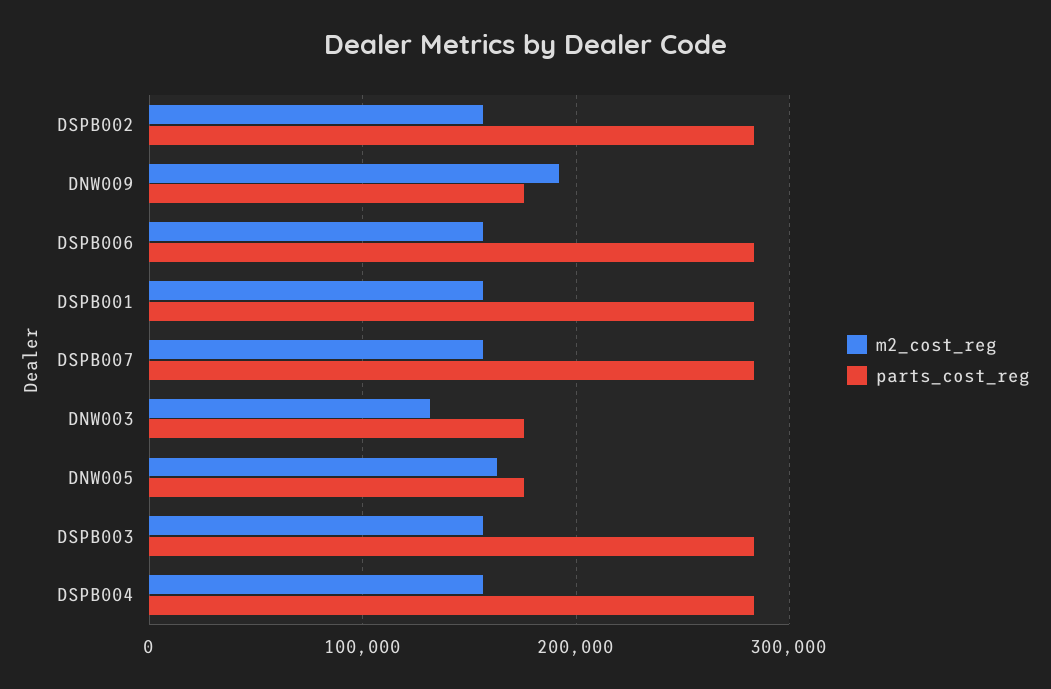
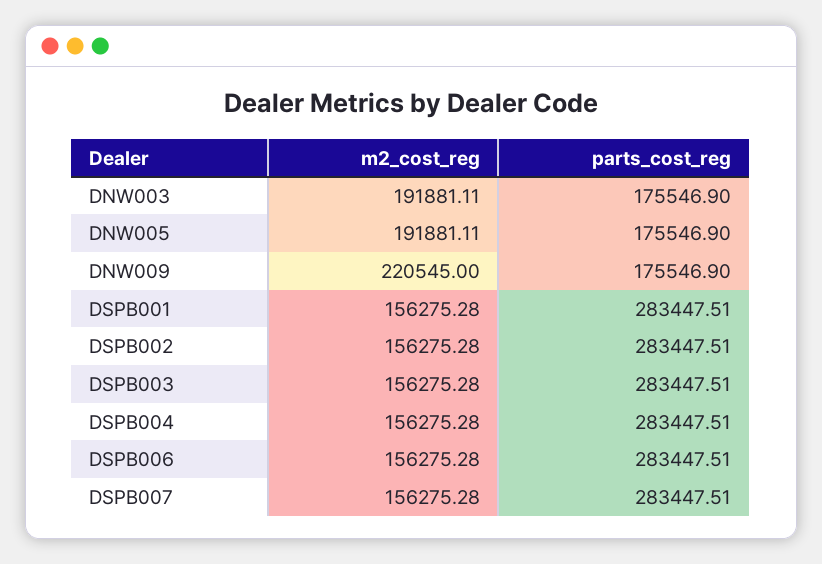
  {
    "m2_cost_reg": {
      "DSPB002": 156275.28,
-     "DNW009": 190000,
+     "DNW009": 220545,
      "DSPB006": 156275.28,
      "DSPB001": 156275.28,
      "DSPB007": 156275.28,
-     "DNW003": 130000,
+     "DNW003": 191881.11,
-     "DNW005": 160000,
+     "DNW005": 191881.11,
      "DSPB003": 156275.28,
      "DSPB004": 156275.28
    },
    "parts_cost_reg": {
      "DSPB002": 283447.51,
      "DNW009": 175546.9,
      "DSPB006": 283447.51,
      "DSPB001": 283447.51,
      "DSPB007": 283447.51,
      "DNW003": 175546.9,
      "DNW005": 175546.9,
      "DSPB003": 283447.51,
      "DSPB004": 283447.51
    }
  }

